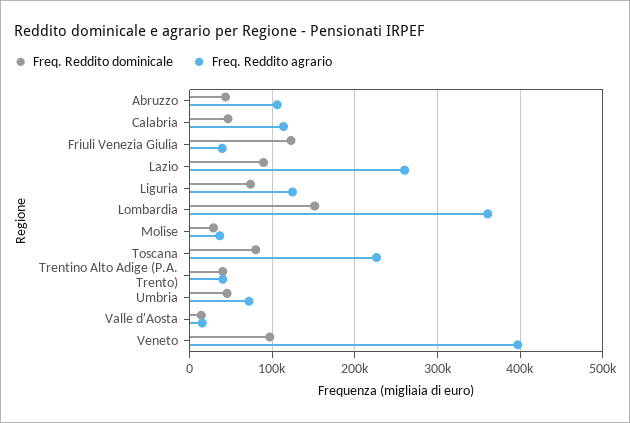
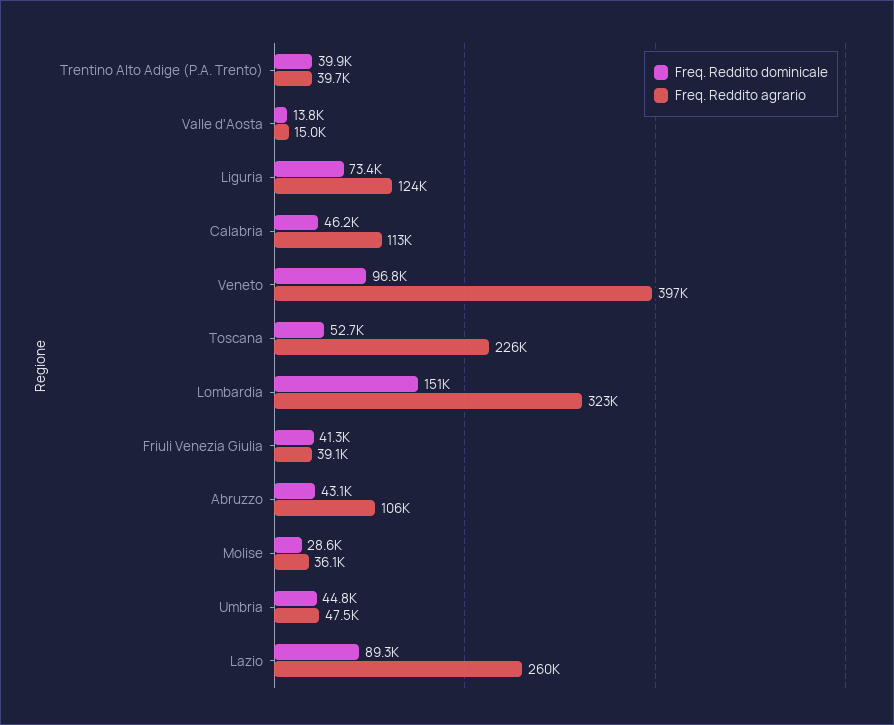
  {
    "Freq. Reddito dominicale": {
      "Abruzzo": 43100,
      "Calabria": 46200,
-     "Friuli Venezia Giulia": 120000,
+     "Friuli Venezia Giulia": 41300,
      "Lazio": 89300,
      "Liguria": 73400,
      "Lombardia": 151000,
      "Molise": 28600,
-     "Toscana": 80000,
+     "Toscana": 52700,
      "Trentino Alto Adige (P.A. Trento)": 39900,
      "Umbria": 44800,
      "Valle d'Aosta": 13800,
      "Veneto": 96800
    },
    "Freq. Reddito agrario": {
      "Abruzzo": 106000,
      "Calabria": 113000,
      "Friuli Venezia Giulia": 39100,
      "Lazio": 260000,
      "Liguria": 124000,
-     "Lombardia": 360000,
+     "Lombardia": 323000,
      "Molise": 36100,
      "Toscana": 226000,
      "Trentino Alto Adige (P.A. Trento)": 39700,
-     "Umbria": 70000,
+     "Umbria": 47500,
      "Valle d'Aosta": 15000,
      "Veneto": 397000
    }
  }

